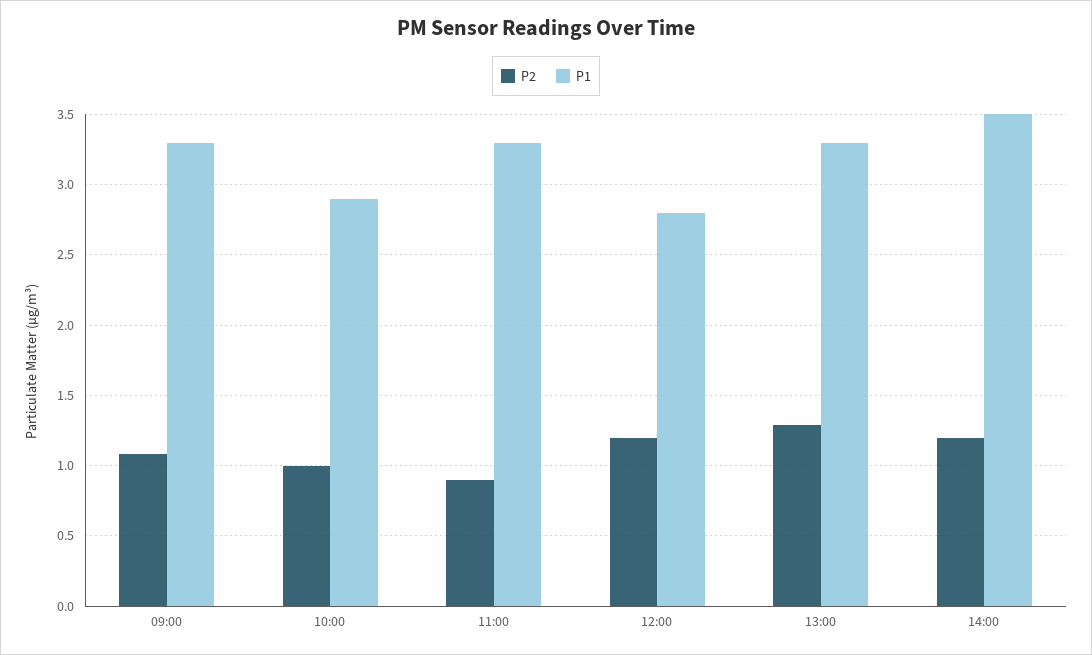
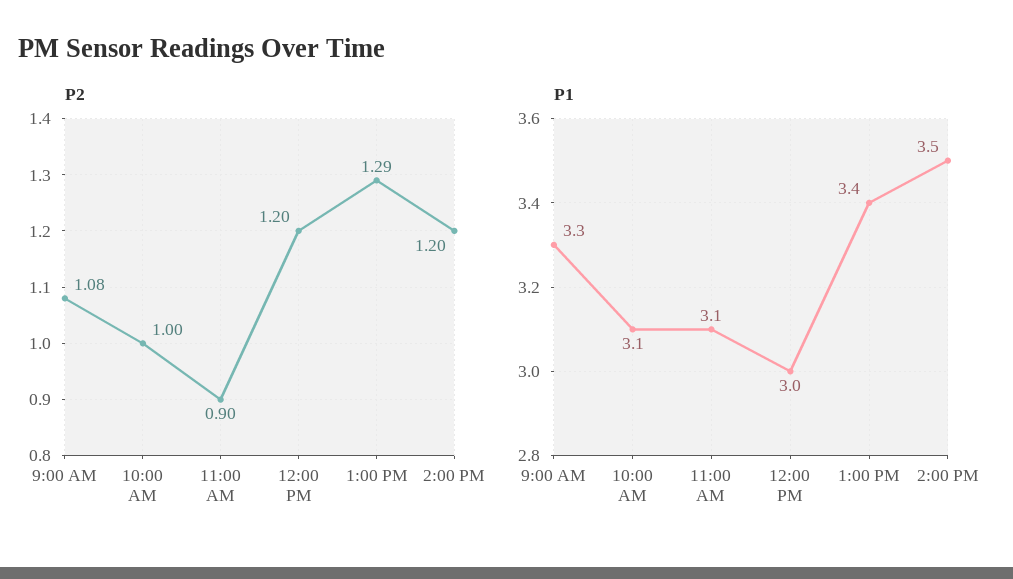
  {
    "P2": {
      "09:00": 1.08,
      "10:00": 1,
      "11:00": 0.9,
      "12:00": 1.2,
      "13:00": 1.29,
      "14:00": 1.2
    },
    "P1": {
      "09:00": 3.3,
-     "10:00": 2.9,
+     "10:00": 3.1,
-     "11:00": 3.3,
+     "11:00": 3.1,
-     "12:00": 2.8,
+     "12:00": 3,
-     "13:00": 3.3,
+     "13:00": 3.4,
      "14:00": 3.5
    }
  }

